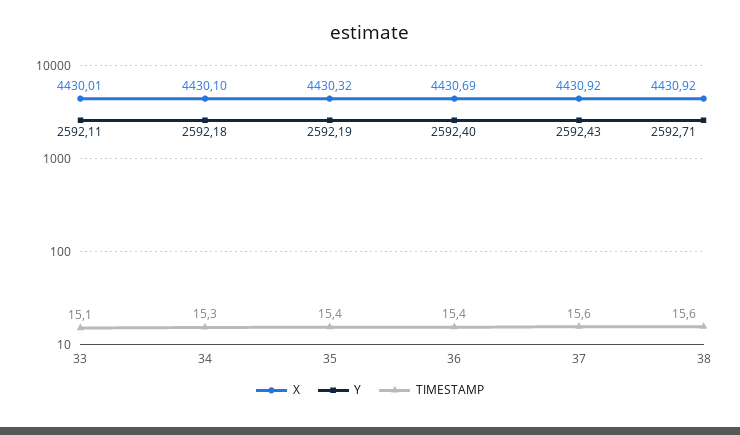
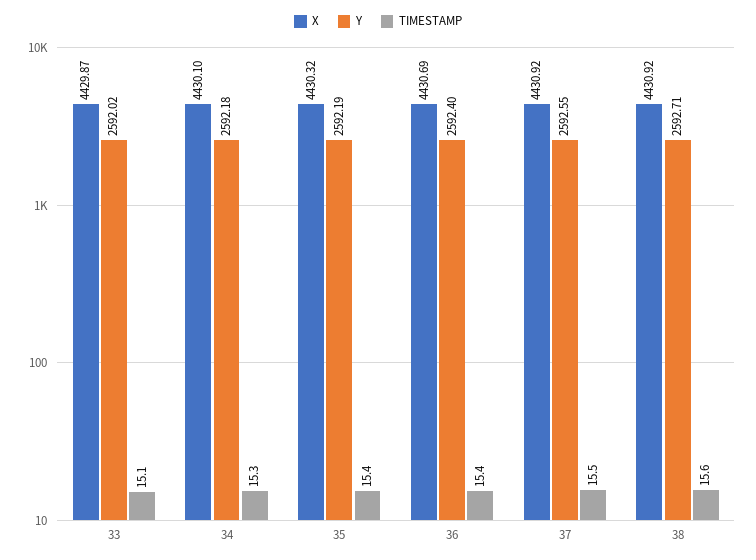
  {
    "X": {
-     "33": 4430.01,
+     "33": 4429.87,
      "34": 4430.1,
      "35": 4430.32,
      "36": 4430.69,
      "37": 4430.92,
      "38": 4430.92
    },
    "Y": {
-     "33": 2592.11,
+     "33": 2592.02,
      "34": 2592.18,
      "35": 2592.19,
      "36": 2592.4,
-     "37": 2592.43,
+     "37": 2592.55,
      "38": 2592.71
    },
    "TIMESTAMP": {
      "33": 15.1,
      "34": 15.3,
      "35": 15.4,
      "36": 15.4,
-     "37": 15.6,
+     "37": 15.5,
      "38": 15.6
    }
  }

